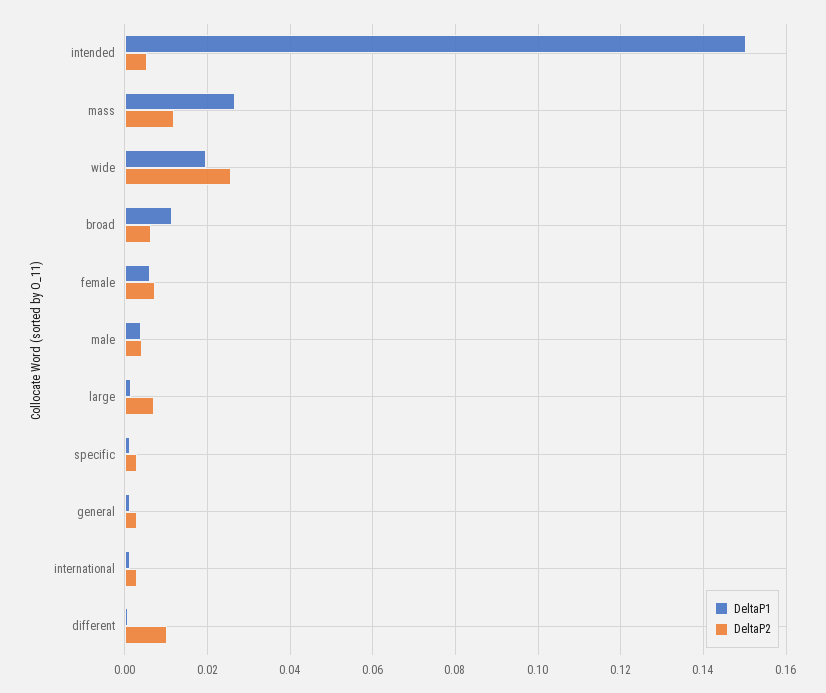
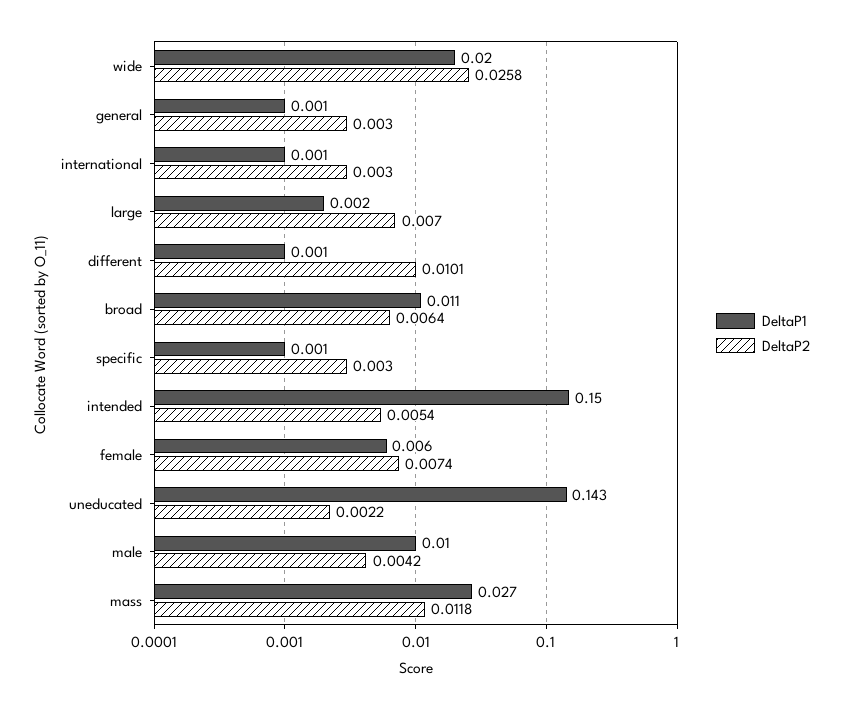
  {
    "DeltaP1": {
      "intended": 0.15,
      "mass": 0.027,
      "wide": 0.02,
      "broad": 0.011,
      "female": 0.006,
-     "male": 0.004,
+     "male": 0.01,
      "large": 0.002,
      "specific": 0.001,
      "general": 0.001,
      "international": 0.001,
-     "different": 0.001
+     "different": 0.001,
+     "uneducated": 0.143
    },
    "DeltaP2": {
      "intended": 0.0054,
      "mass": 0.0118,
      "wide": 0.0258,
      "broad": 0.0064,
      "female": 0.0074,
      "male": 0.0042,
      "large": 0.007,
      "specific": 0.003,
      "general": 0.003,
      "international": 0.003,
-     "different": 0.0101
+     "different": 0.0101,
+     "uneducated": 0.0022
    }
  }

